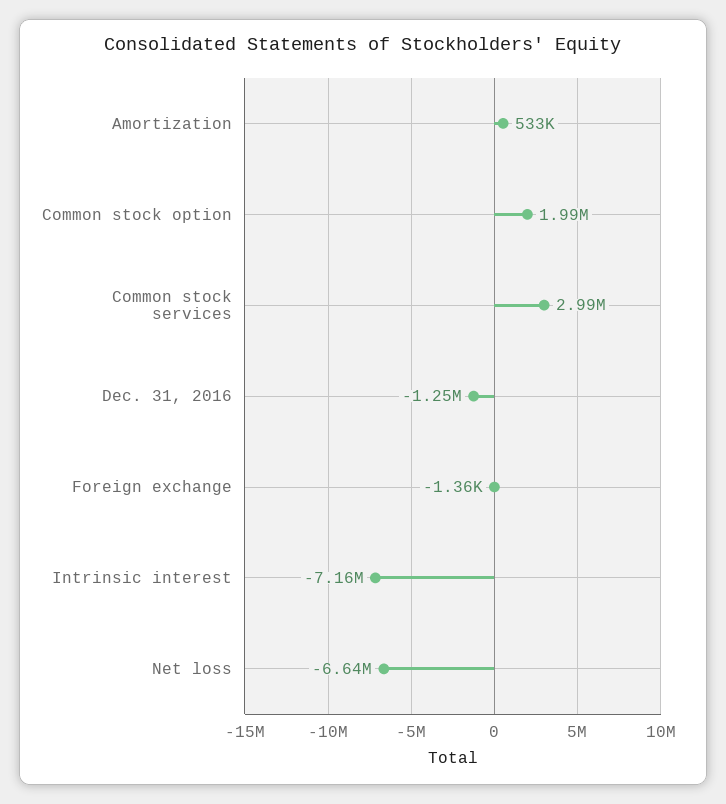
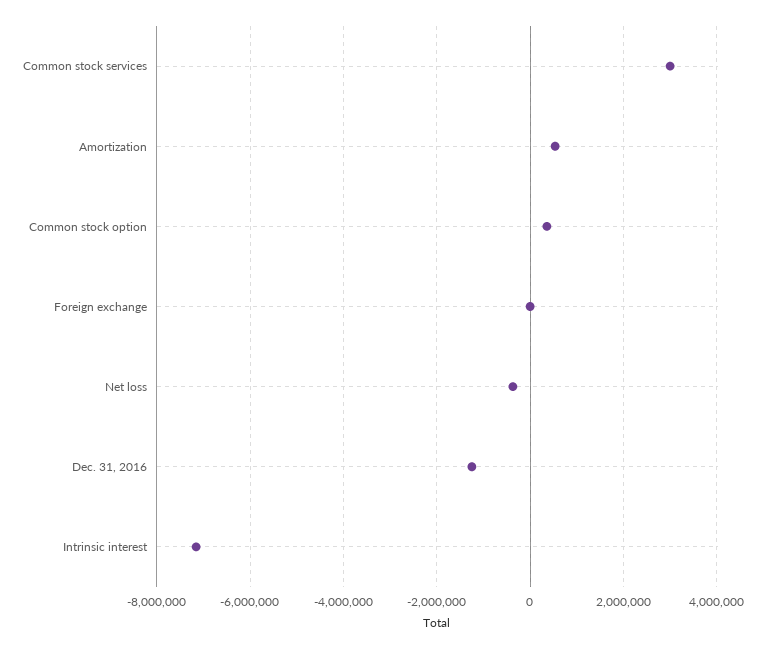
  {
    "Amortization": 533000,
-   "Common stock option": 1990000,
+   "Common stock option": 400000,
    "Common stock services": 2990000,
    "Dec. 31, 2016": -1250000,
    "Foreign exchange": -1360,
    "Intrinsic interest": -7160000,
-   "Net loss": -6640000
+   "Net loss": -400000
  }

